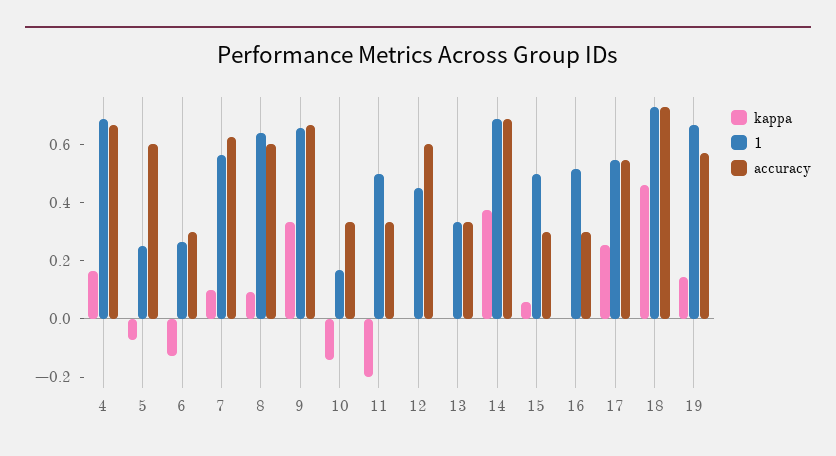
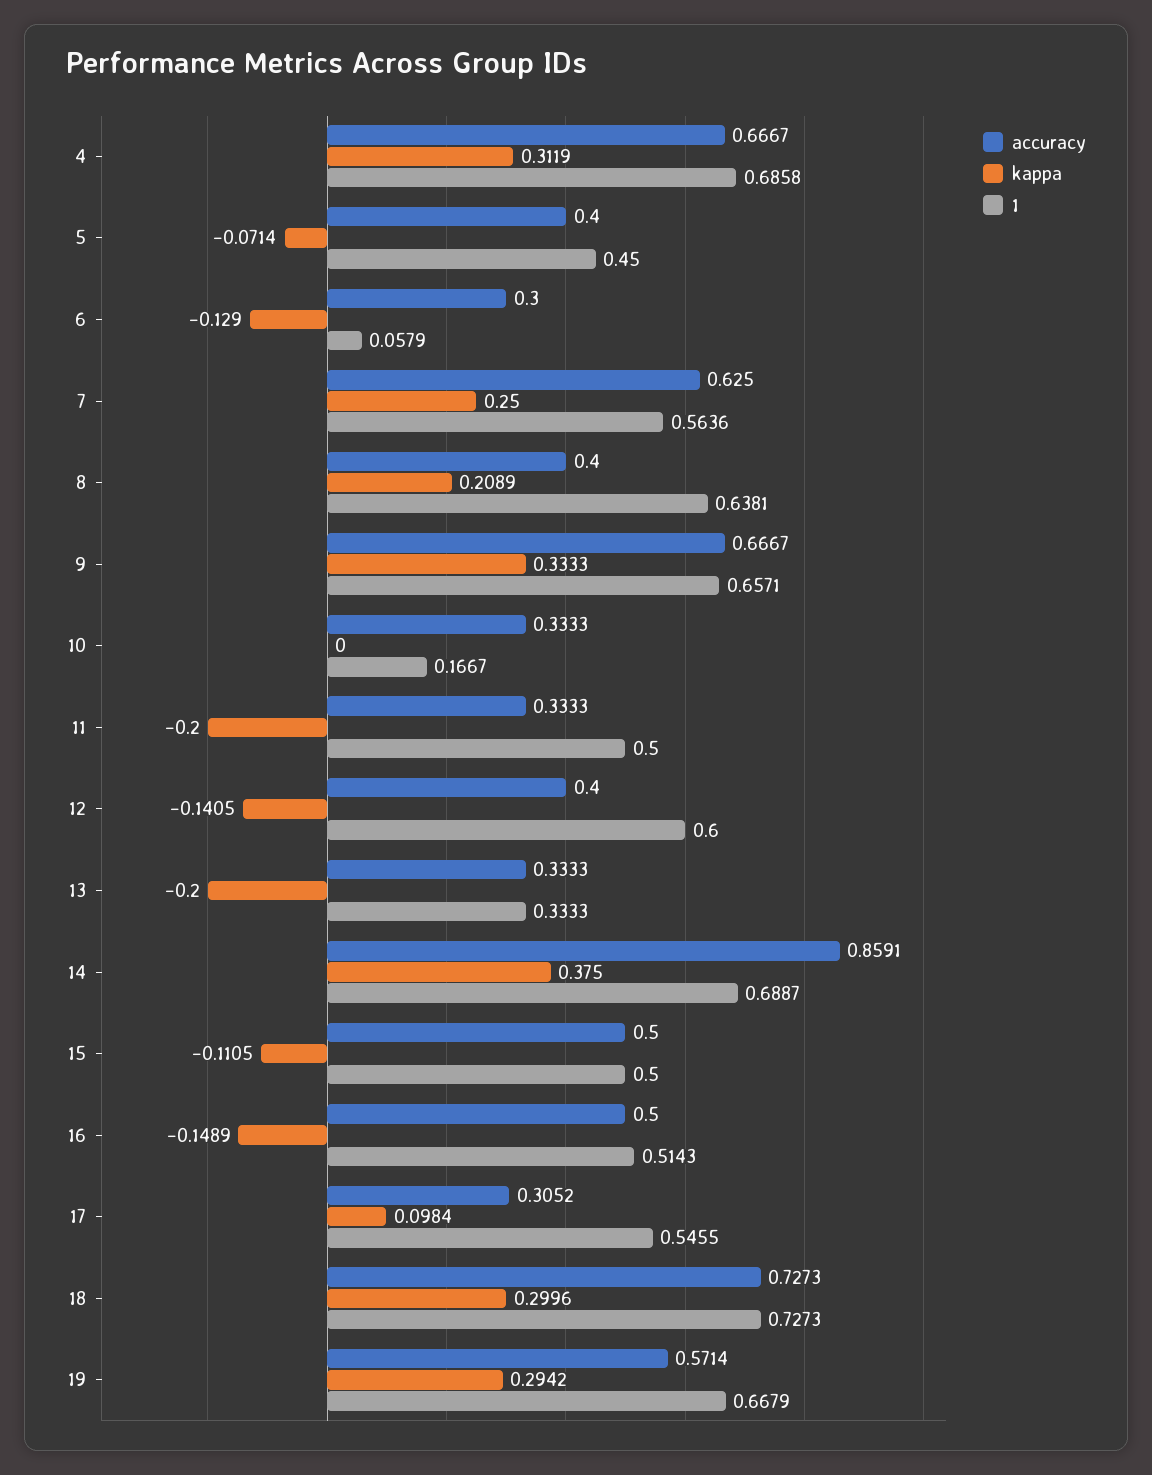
  {
    "kappa": {
-     "4": 0.15,
+     "4": 0.3119,
      "5": -0.0714,
      "6": -0.129,
-     "7": 0.1,
+     "7": 0.25,
-     "8": 0.1,
+     "8": 0.2089,
      "9": 0.3333,
-     "10": -0.15,
+     "10": 0,
      "11": -0.2,
-     "12": 0,
+     "12": -0.1405,
-     "13": 0,
+     "13": -0.2,
      "14": 0.375,
-     "15": 0.05,
+     "15": -0.1105,
-     "16": 0,
+     "16": -0.1489,
-     "17": 0.25,
+     "17": 0.0984,
-     "18": 0.45,
+     "18": 0.2996,
-     "19": 0.15
+     "19": 0.2942
    },
    "1": {
      "4": 0.6858,
-     "5": 0.25,
+     "5": 0.45,
-     "6": 0.25,
+     "6": 0.0579,
      "7": 0.5636,
      "8": 0.6381,
      "9": 0.6571,
      "10": 0.1667,
      "11": 0.5,
-     "12": 0.45,
+     "12": 0.6,
      "13": 0.3333,
      "14": 0.6887,
      "15": 0.5,
      "16": 0.5143,
      "17": 0.5455,
      "18": 0.7273,
      "19": 0.6679
    },
    "accuracy": {
      "4": 0.6667,
-     "5": 0.6,
+     "5": 0.4,
      "6": 0.3,
      "7": 0.625,
-     "8": 0.6,
+     "8": 0.4,
      "9": 0.6667,
      "10": 0.3333,
      "11": 0.3333,
-     "12": 0.6,
+     "12": 0.4,
      "13": 0.3333,
-     "14": 0.7,
+     "14": 0.8591,
-     "15": 0.3,
+     "15": 0.5,
-     "16": 0.3,
+     "16": 0.5,
-     "17": 0.55,
+     "17": 0.3052,
      "18": 0.7273,
      "19": 0.5714
    }
  }

